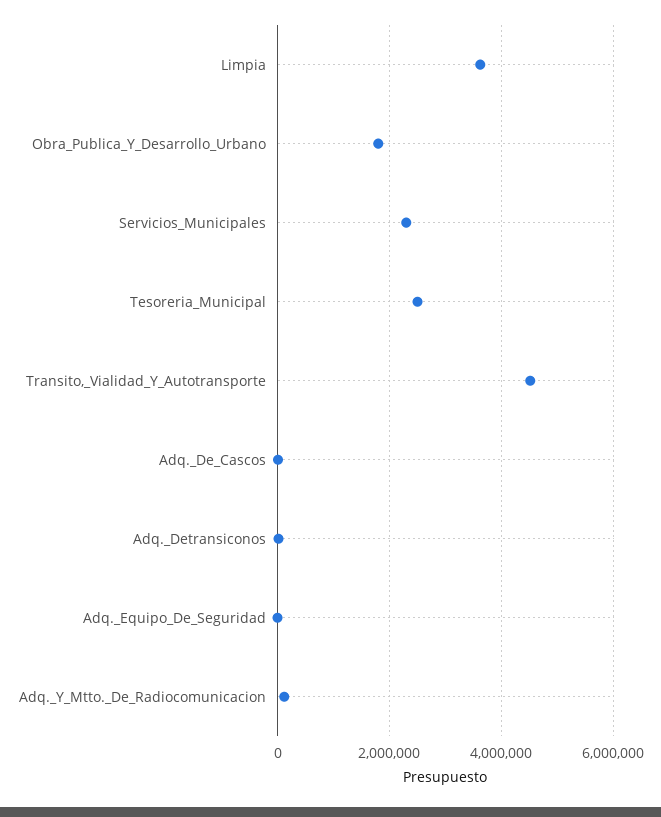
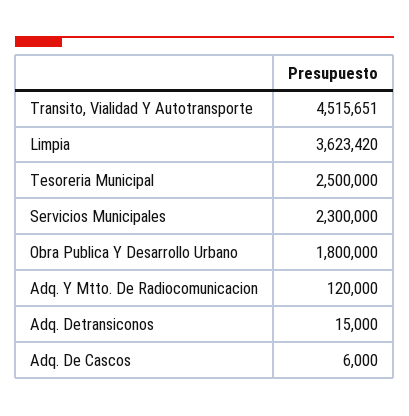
  {
    "Limpia": 3623420,
    "Obra_Publica_Y_Desarrollo_Urbano": 1800000,
    "Servicios_Municipales": 2300000,
    "Tesoreria_Municipal": 2500000,
    "Transito,_Vialidad_Y_Autotransporte": 4515651,
    "Adq._De_Cascos": 6000,
    "Adq._Detransiconos": 15000,
-   "Adq._Equipo_De_Seguridad": 0,
    "Adq._Y_Mtto._De_Radiocomunicacion": 120000
  }

